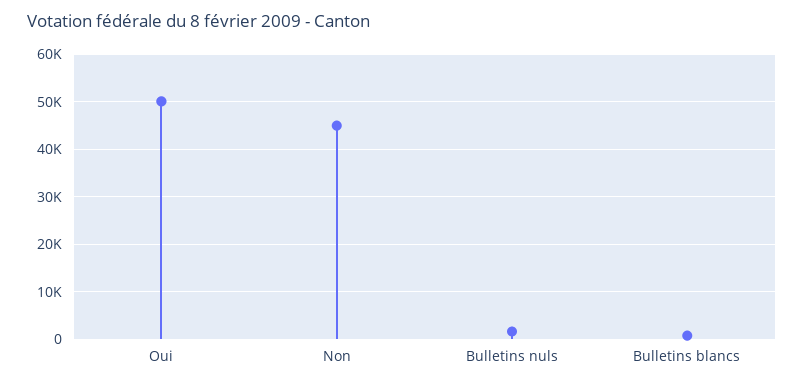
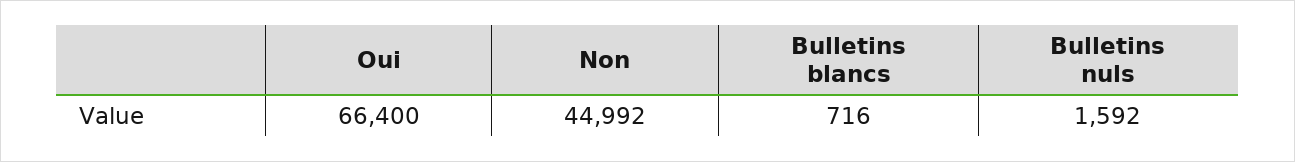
  {
-   "Oui": 50000,
+   "Oui": 66400,
    "Non": 44992,
    "Bulletins nuls": 1592,
    "Bulletins blancs": 716
  }

